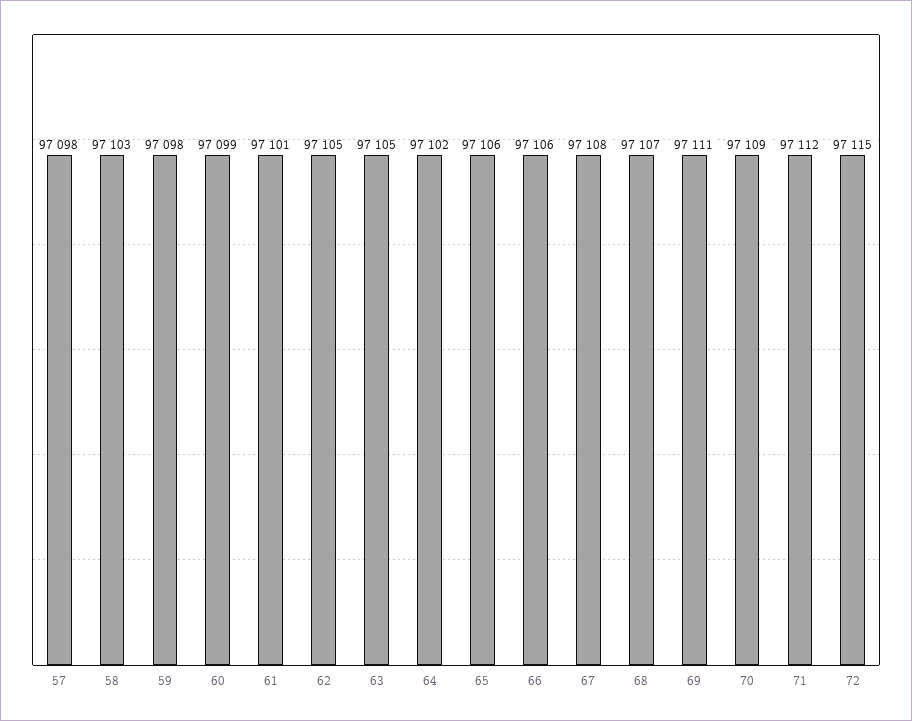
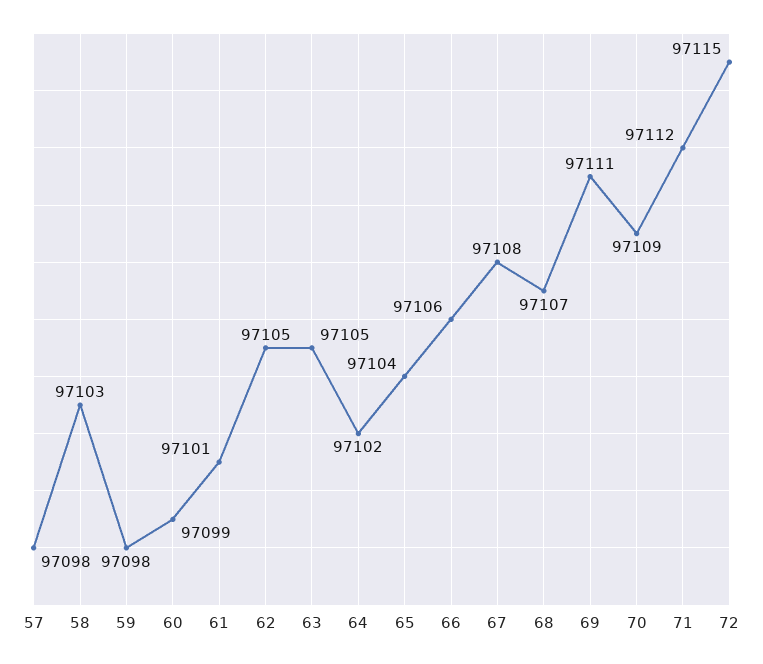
  {
    "57": 97098,
    "58": 97103,
    "59": 97098,
    "60": 97099,
    "61": 97101,
    "62": 97105,
    "63": 97105,
    "64": 97102,
-   "65": 97106,
+   "65": 97104,
    "66": 97106,
    "67": 97108,
    "68": 97107,
    "69": 97111,
    "70": 97109,
    "71": 97112,
    "72": 97115
  }

